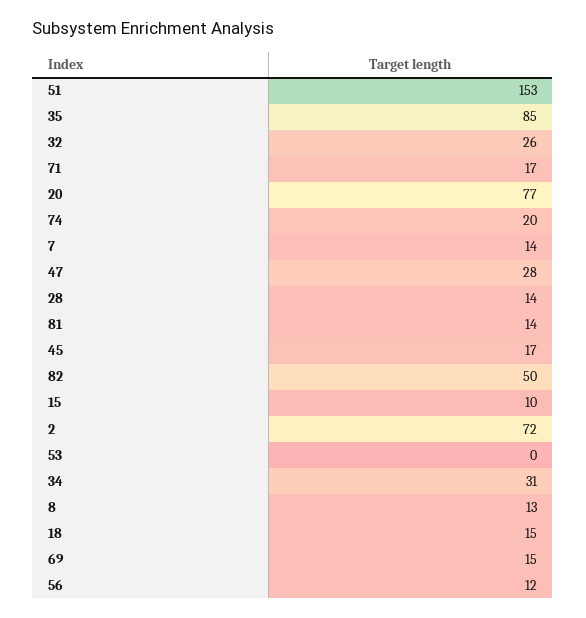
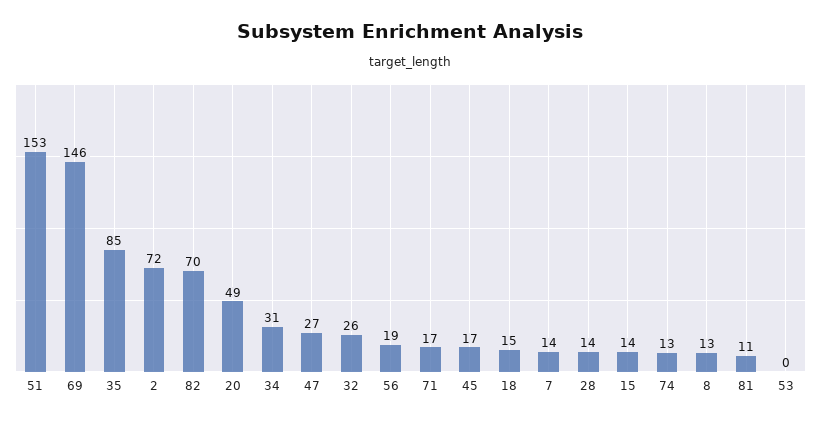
  {
    "51": 153,
    "35": 85,
    "32": 26,
    "71": 17,
-   "20": 77,
+   "20": 49,
-   "74": 20,
+   "74": 13,
    "7": 14,
-   "47": 28,
+   "47": 27,
    "28": 14,
-   "81": 14,
+   "81": 11,
    "45": 17,
-   "82": 50,
+   "82": 70,
-   "15": 10,
+   "15": 14,
    "2": 72,
    "53": 0,
    "34": 31,
    "8": 13,
    "18": 15,
-   "69": 15,
+   "69": 146,
-   "56": 12
+   "56": 19
  }

